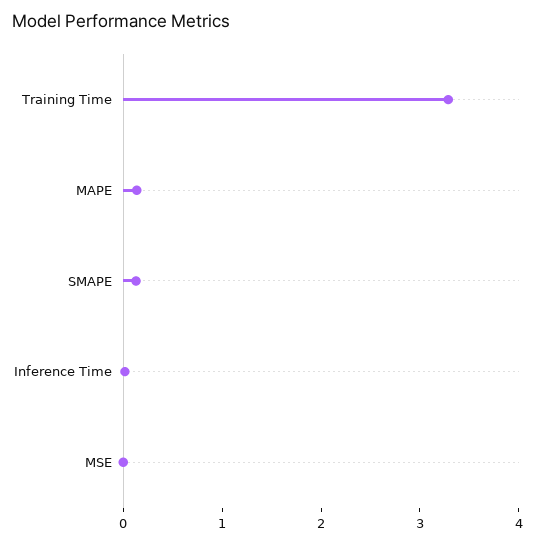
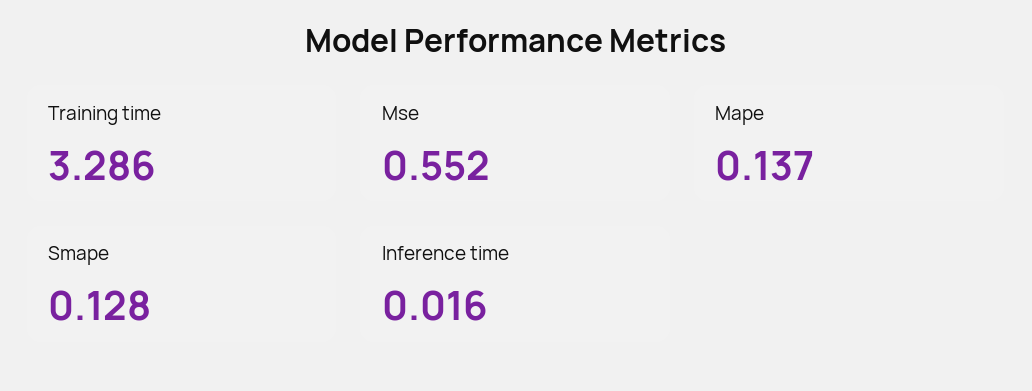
  {
    "Training Time": 3.286,
    "MAPE": 0.137,
    "SMAPE": 0.128,
    "Inference Time": 0.016,
-   "MSE": 0
+   "MSE": 0.552
  }

